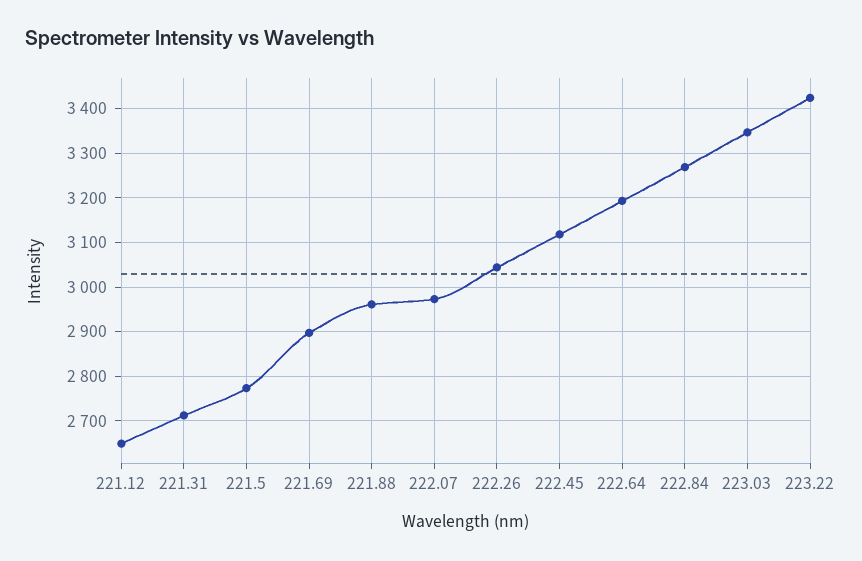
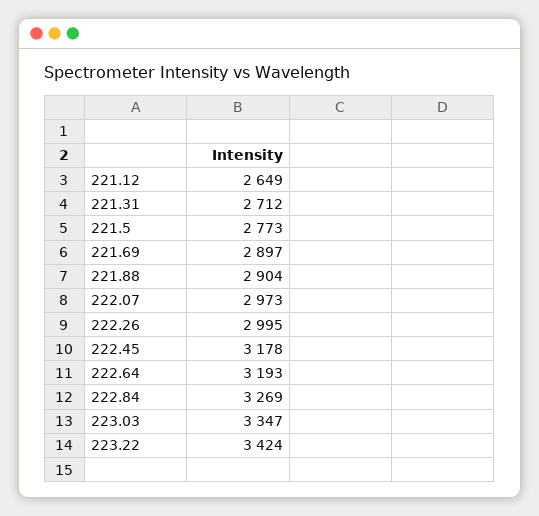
  {
    "221.12": 2649,
    "221.31": 2712,
    "221.5": 2773,
    "221.69": 2897,
-   "221.88": 2960,
+   "221.88": 2904,
    "222.07": 2973,
-   "222.26": 3040,
+   "222.26": 2995,
-   "222.45": 3120,
+   "222.45": 3178,
    "222.64": 3193,
    "222.84": 3269,
    "223.03": 3347,
    "223.22": 3424
  }

